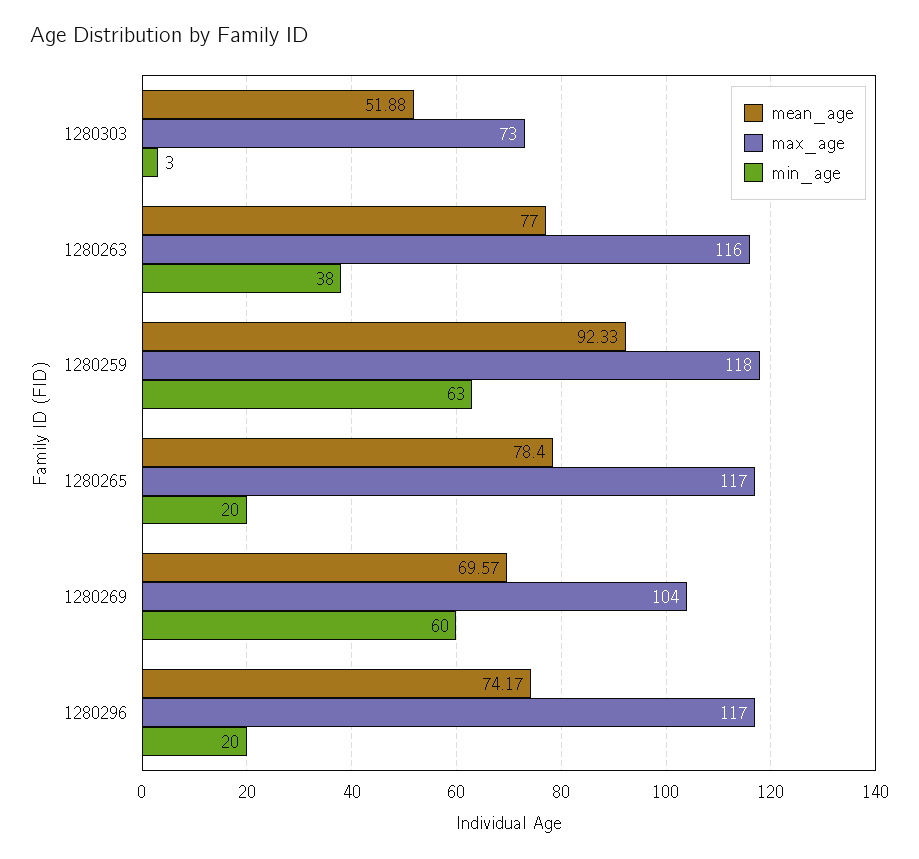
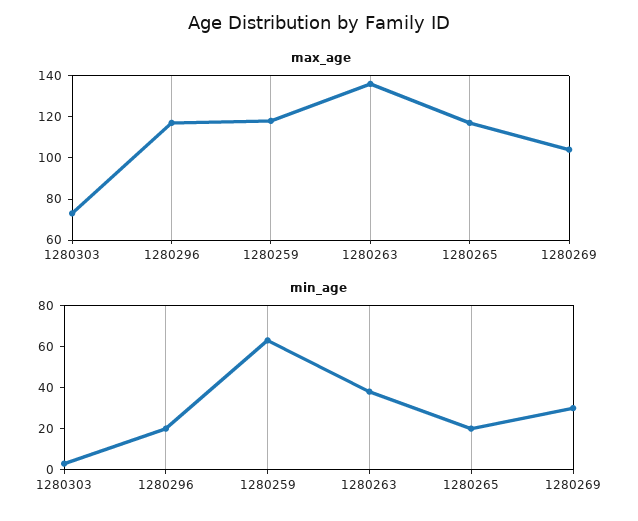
  {
-   "mean_age": {
-     "1280303": 51.88,
-     "1280263": 77,
-     "1280259": 92.33,
-     "1280265": 78.4,
-     "1280269": 69.57,
-     "1280296": 74.17
-   },
    "max_age": {
      "1280303": 73,
-     "1280263": 116,
+     "1280263": 135,
      "1280259": 118,
      "1280265": 117,
      "1280269": 104,
      "1280296": 117
    },
    "min_age": {
      "1280303": 3,
      "1280263": 38,
      "1280259": 63,
      "1280265": 20,
-     "1280269": 60,
+     "1280269": 30,
      "1280296": 20
    }
  }

